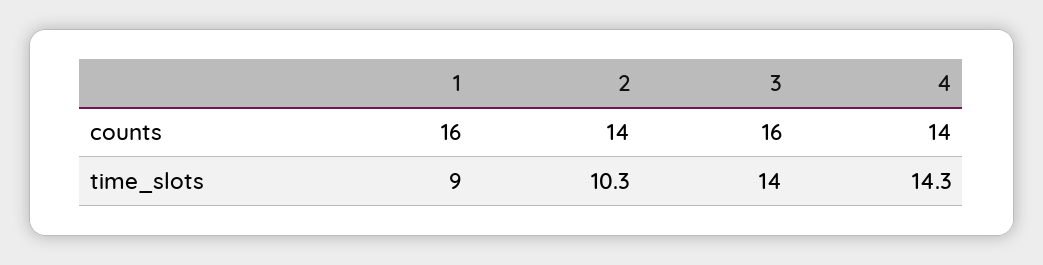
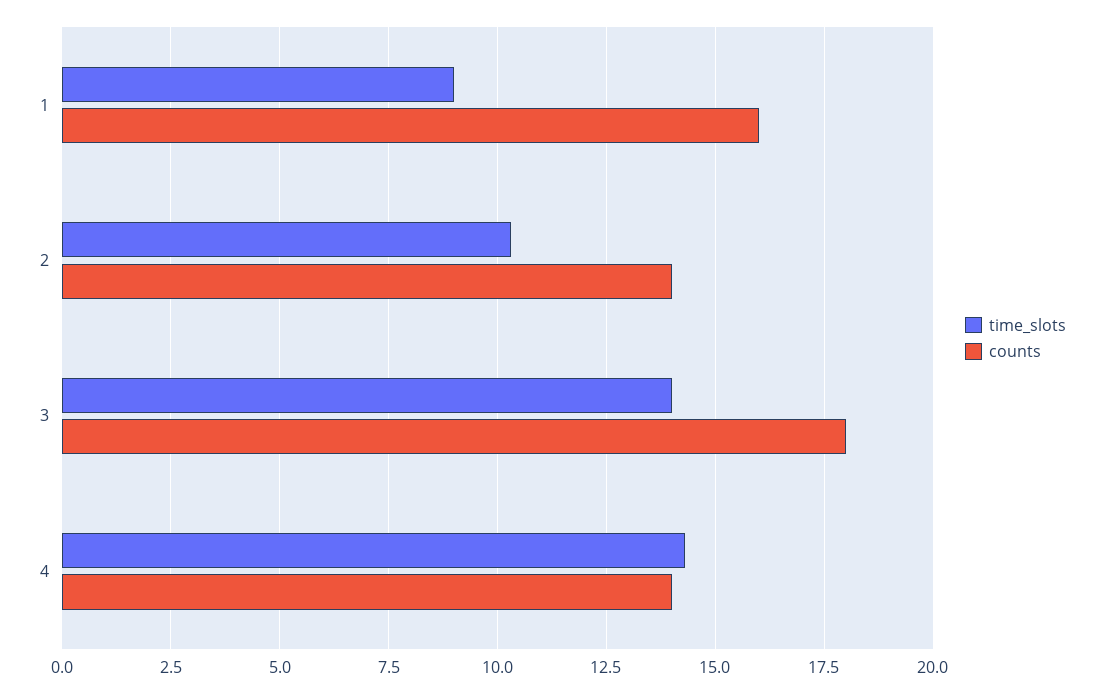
  {
    "counts": {
      "1": 16,
      "2": 14,
-     "3": 16,
+     "3": 18,
      "4": 14
    },
    "time_slots": {
      "1": 9,
      "2": 10.3,
      "3": 14,
      "4": 14.3
    }
  }

